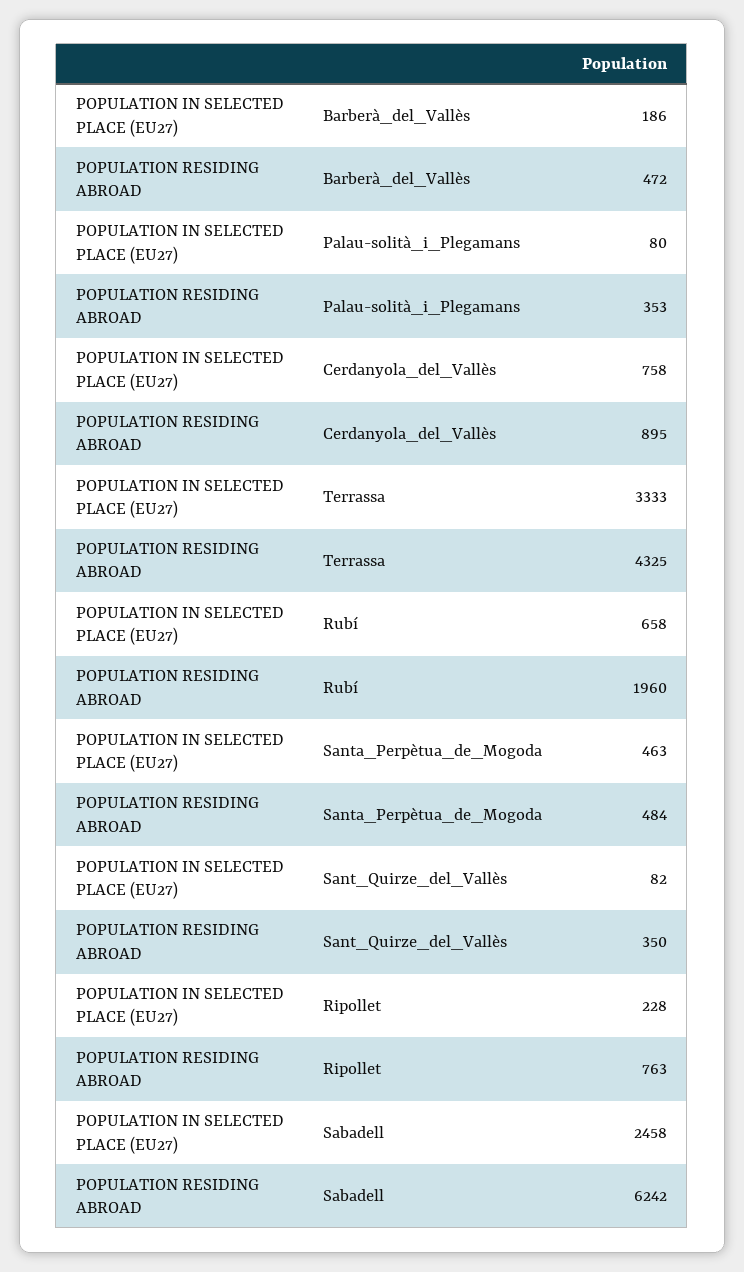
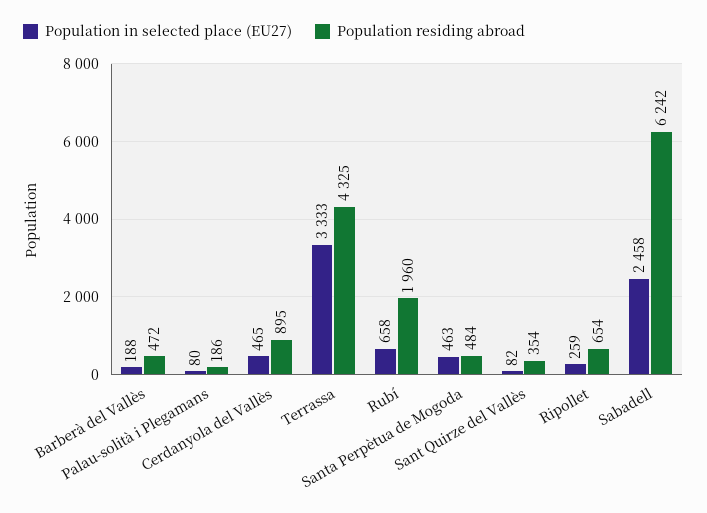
  {
    "POPULATION IN SELECTED PLACE (EU27)": {
-     "Barberà_del_Vallès": 186,
+     "Barberà_del_Vallès": 188,
      "Palau-solità_i_Plegamans": 80,
-     "Cerdanyola_del_Vallès": 758,
+     "Cerdanyola_del_Vallès": 465,
      "Terrassa": 3333,
      "Rubí": 658,
      "Santa_Perpètua_de_Mogoda": 463,
      "Sant_Quirze_del_Vallès": 82,
-     "Ripollet": 228,
+     "Ripollet": 259,
      "Sabadell": 2458
    },
    "POPULATION RESIDING ABROAD": {
      "Barberà_del_Vallès": 472,
-     "Palau-solità_i_Plegamans": 353,
+     "Palau-solità_i_Plegamans": 186,
      "Cerdanyola_del_Vallès": 895,
      "Terrassa": 4325,
      "Rubí": 1960,
      "Santa_Perpètua_de_Mogoda": 484,
-     "Sant_Quirze_del_Vallès": 350,
+     "Sant_Quirze_del_Vallès": 354,
-     "Ripollet": 763,
+     "Ripollet": 654,
      "Sabadell": 6242
    }
  }

